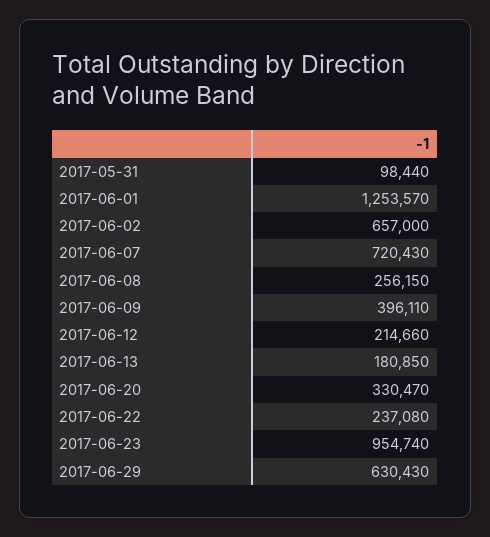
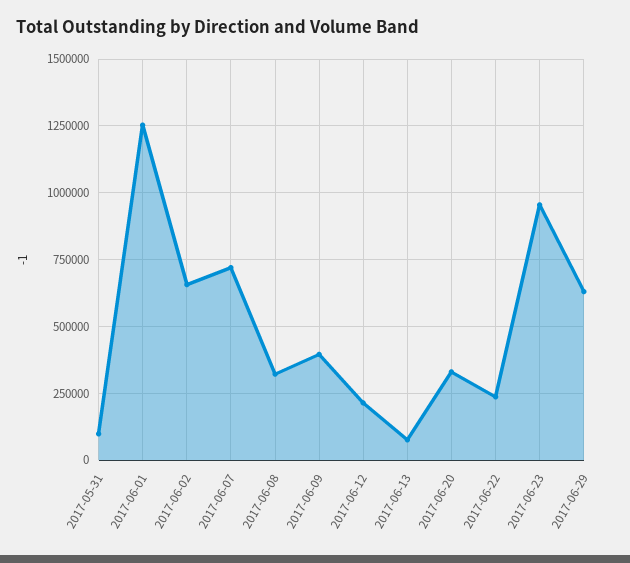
  {
    "2017-05-31": 98440,
    "2017-06-01": 1253570,
    "2017-06-02": 657000,
    "2017-06-07": 720430,
-   "2017-06-08": 256150,
+   "2017-06-08": 325000,
    "2017-06-09": 396110,
    "2017-06-12": 214660,
-   "2017-06-13": 180850,
+   "2017-06-13": 75000,
    "2017-06-20": 330470,
    "2017-06-22": 237080,
    "2017-06-23": 954740,
    "2017-06-29": 630430
  }

